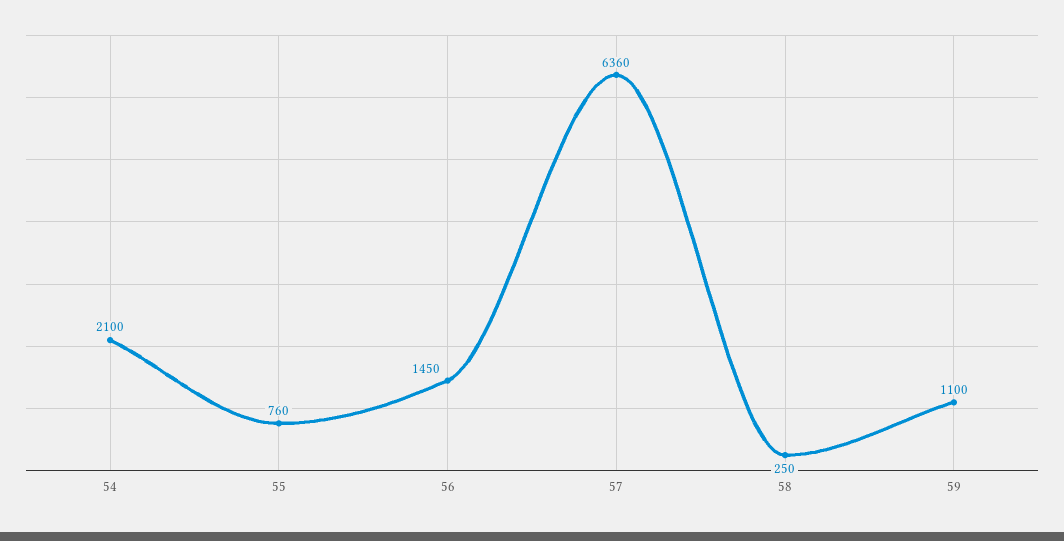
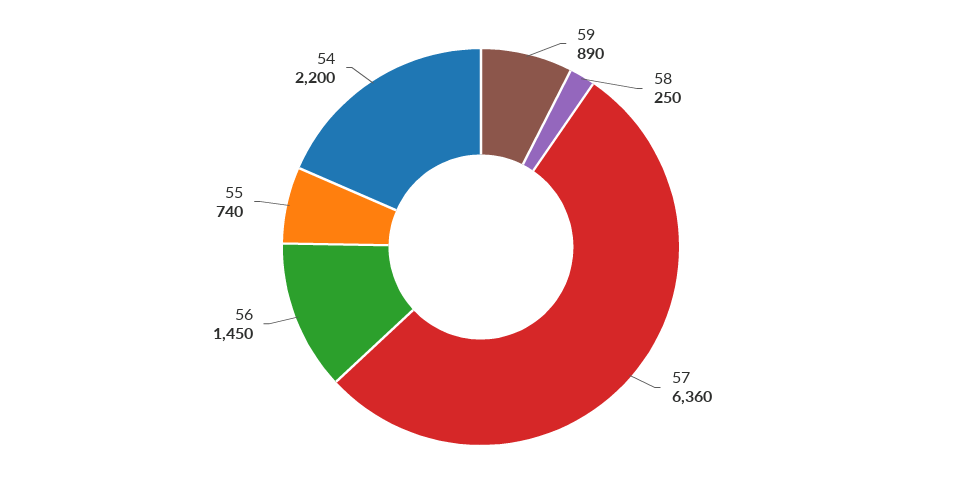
  {
-   "54": 2100,
+   "54": 2200,
-   "55": 760,
+   "55": 740,
    "56": 1450,
    "57": 6360,
    "58": 250,
-   "59": 1100
+   "59": 890
  }

